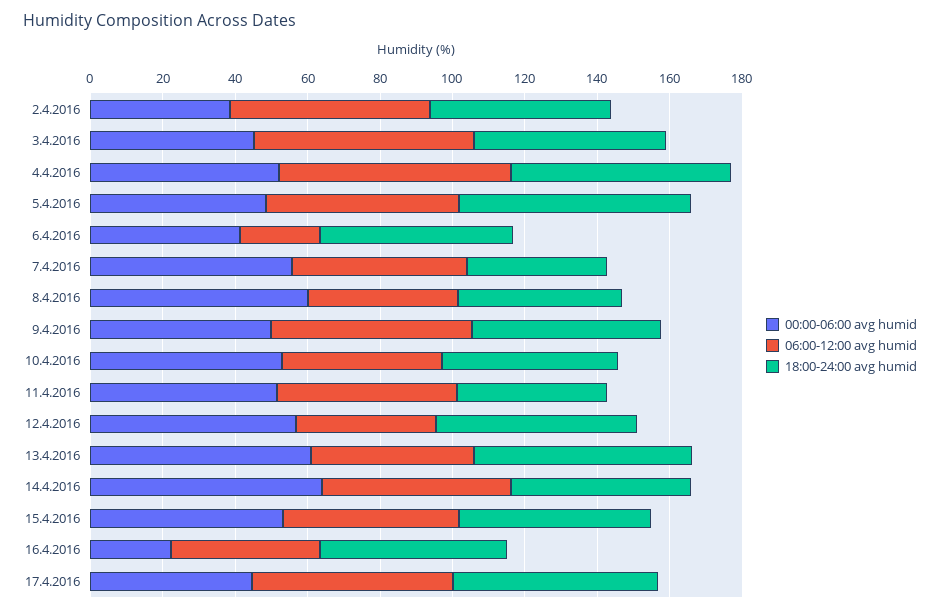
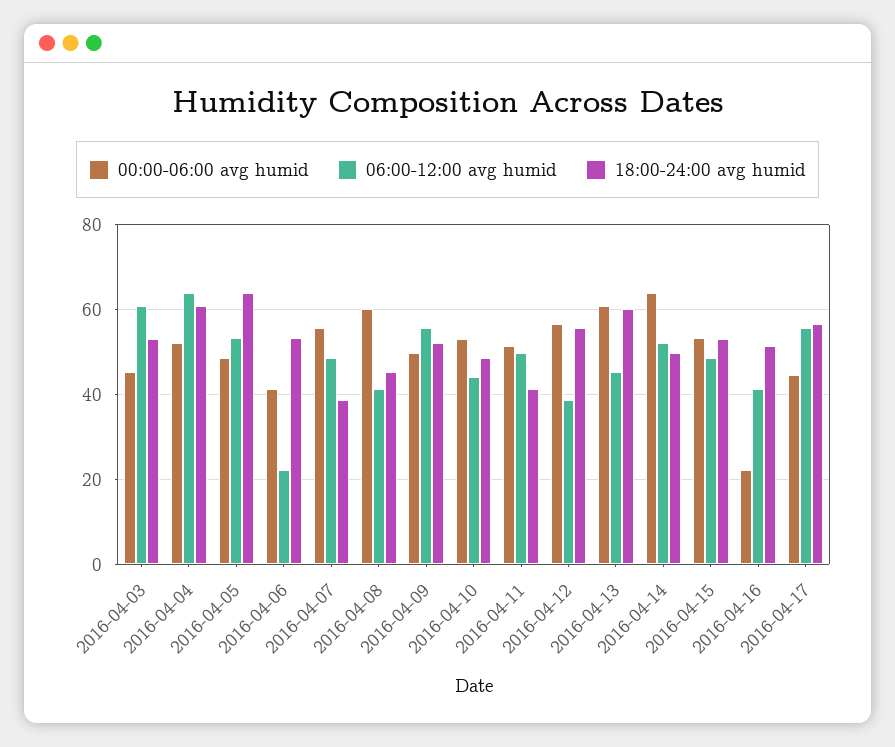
  {
    "00:00-06:00 avg humid": {
-     "2.4.2016": 40,
      "3.4.2016": 46,
      "4.4.2016": 52,
      "5.4.2016": 48,
      "6.4.2016": 42,
      "7.4.2016": 56,
      "8.4.2016": 60,
      "9.4.2016": 50,
      "10.4.2016": 54,
      "11.4.2016": 52,
      "12.4.2016": 56,
      "13.4.2016": 60,
      "14.4.2016": 64,
      "15.4.2016": 54,
      "16.4.2016": 22,
      "17.4.2016": 44
    },
    "06:00-12:00 avg humid": {
-     "2.4.2016": 55,
      "3.4.2016": 60,
      "4.4.2016": 64,
      "5.4.2016": 54,
      "6.4.2016": 22,
      "7.4.2016": 48,
      "8.4.2016": 42,
      "9.4.2016": 56,
      "10.4.2016": 44,
      "11.4.2016": 50,
      "12.4.2016": 38,
      "13.4.2016": 46,
      "14.4.2016": 52,
      "15.4.2016": 48,
      "16.4.2016": 42,
      "17.4.2016": 56
    },
    "18:00-24:00 avg humid": {
-     "2.4.2016": 50,
      "3.4.2016": 54,
      "4.4.2016": 60,
      "5.4.2016": 64,
      "6.4.2016": 54,
      "7.4.2016": 38,
      "8.4.2016": 46,
      "9.4.2016": 52,
      "10.4.2016": 48,
      "11.4.2016": 42,
      "12.4.2016": 56,
      "13.4.2016": 60,
      "14.4.2016": 50,
      "15.4.2016": 54,
      "16.4.2016": 52,
      "17.4.2016": 56
    }
  }

